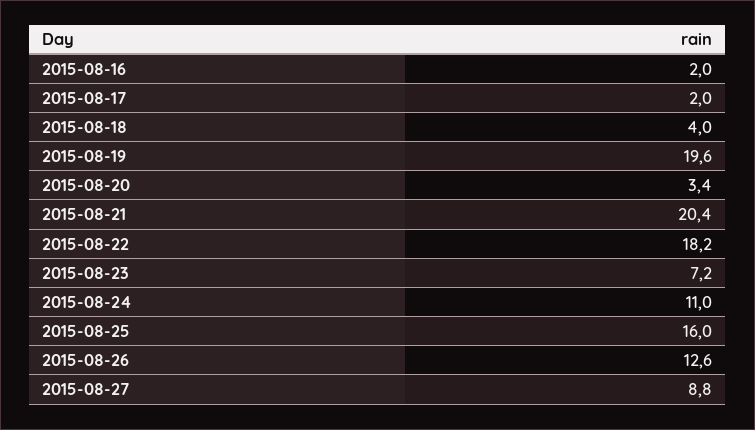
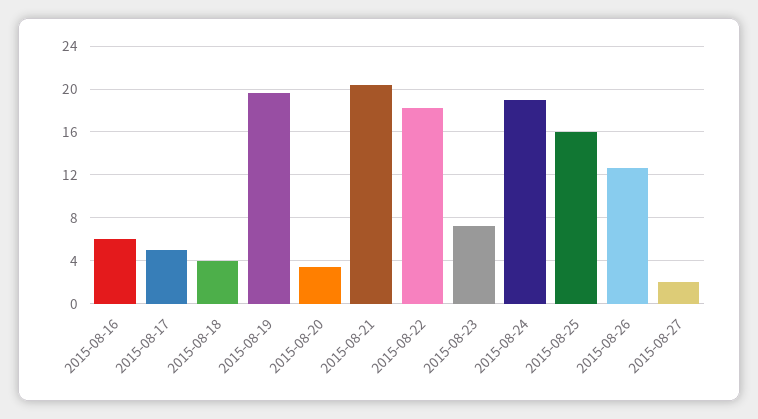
  {
-   "2015-08-16": 2,
+   "2015-08-16": 6,
-   "2015-08-17": 2,
+   "2015-08-17": 5,
    "2015-08-18": 4,
    "2015-08-19": 19.6,
    "2015-08-20": 3.4,
    "2015-08-21": 20.4,
    "2015-08-22": 18.2,
    "2015-08-23": 7.2,
-   "2015-08-24": 11,
+   "2015-08-24": 19,
    "2015-08-25": 16,
    "2015-08-26": 12.6,
-   "2015-08-27": 8.8
+   "2015-08-27": 2
  }

